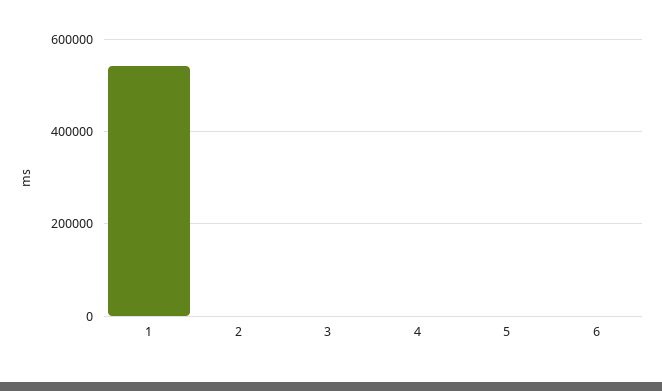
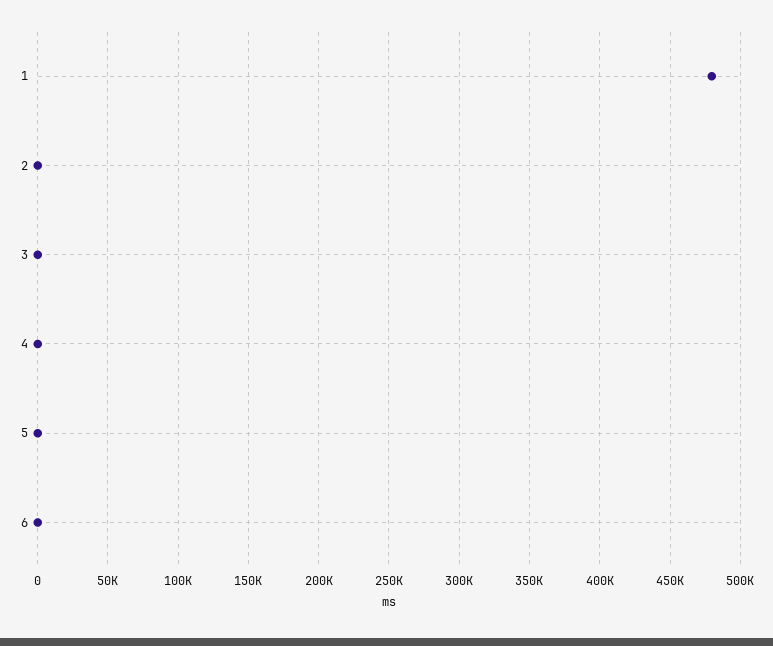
  {
-   "1": 540000,
+   "1": 480000,
    "2": 0,
    "3": 0,
    "4": 0,
    "5": 0,
    "6": 0
  }

